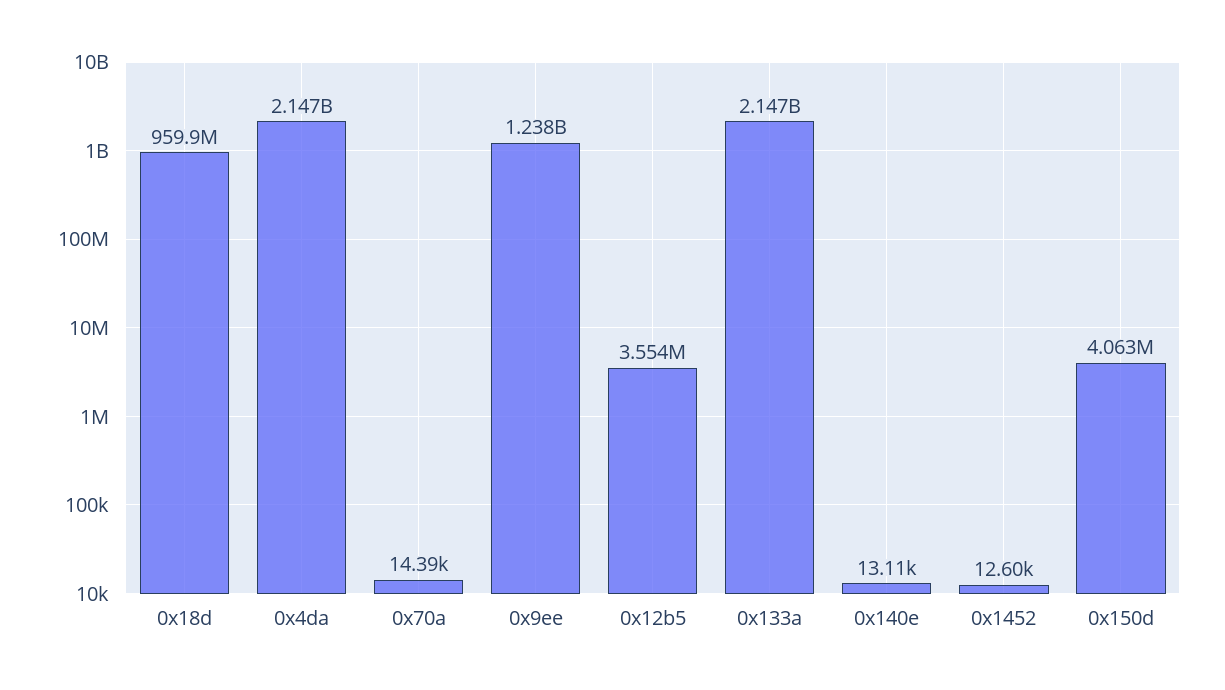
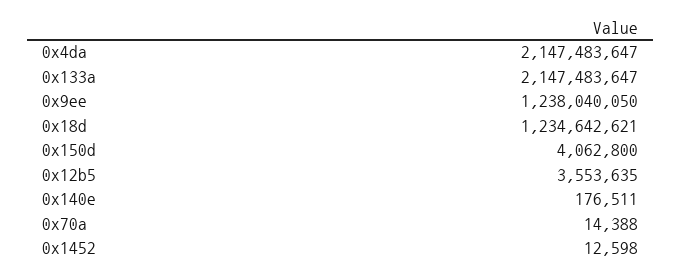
  {
-   "0x18d": 959900000,
+   "0x18d": 1234642621,
    "0x4da": 2147483647,
    "0x70a": 14388,
    "0x9ee": 1238040050,
    "0x12b5": 3553635,
    "0x133a": 2147483647,
-   "0x140e": 13110,
+   "0x140e": 176511,
    "0x1452": 12598,
    "0x150d": 4062800
  }

